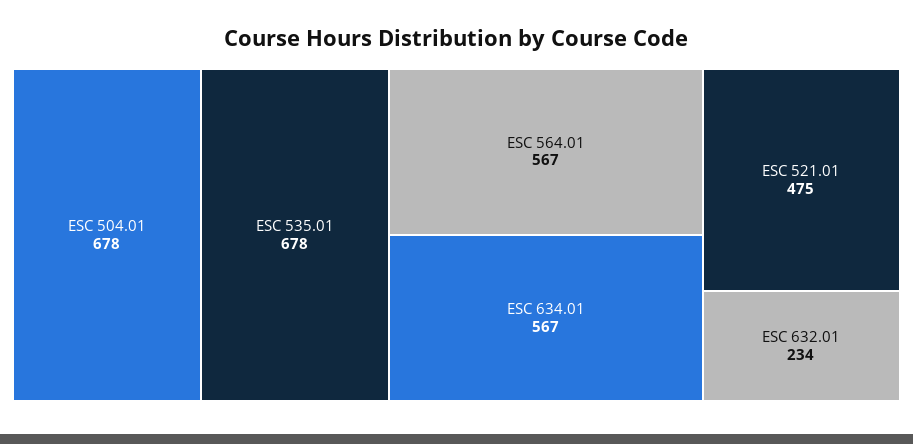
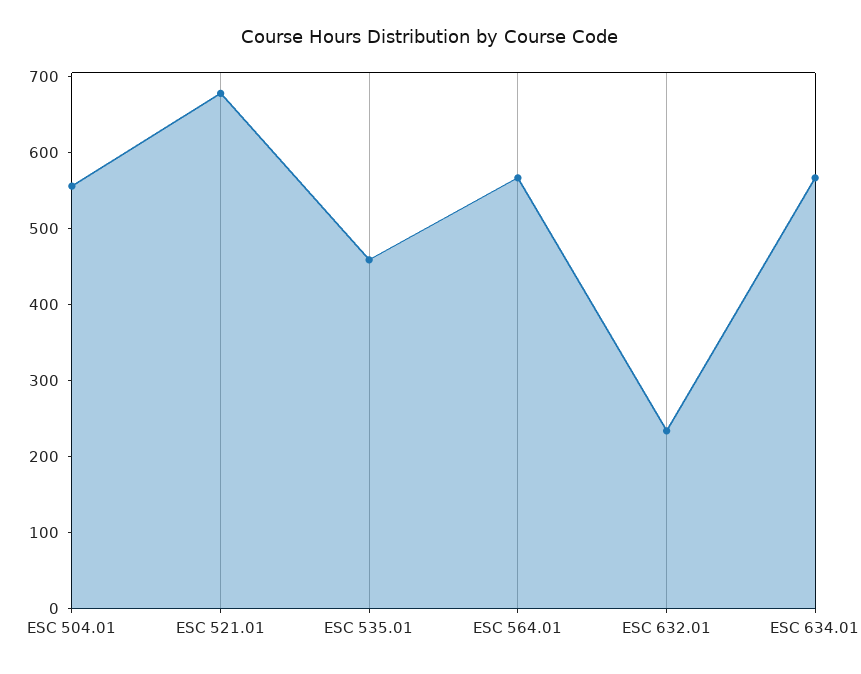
  {
-   "ESC 504.01": 678,
+   "ESC 504.01": 560,
-   "ESC 535.01": 678,
+   "ESC 535.01": 460,
    "ESC 564.01": 567,
    "ESC 634.01": 567,
-   "ESC 521.01": 475,
+   "ESC 521.01": 680,
    "ESC 632.01": 234
  }

